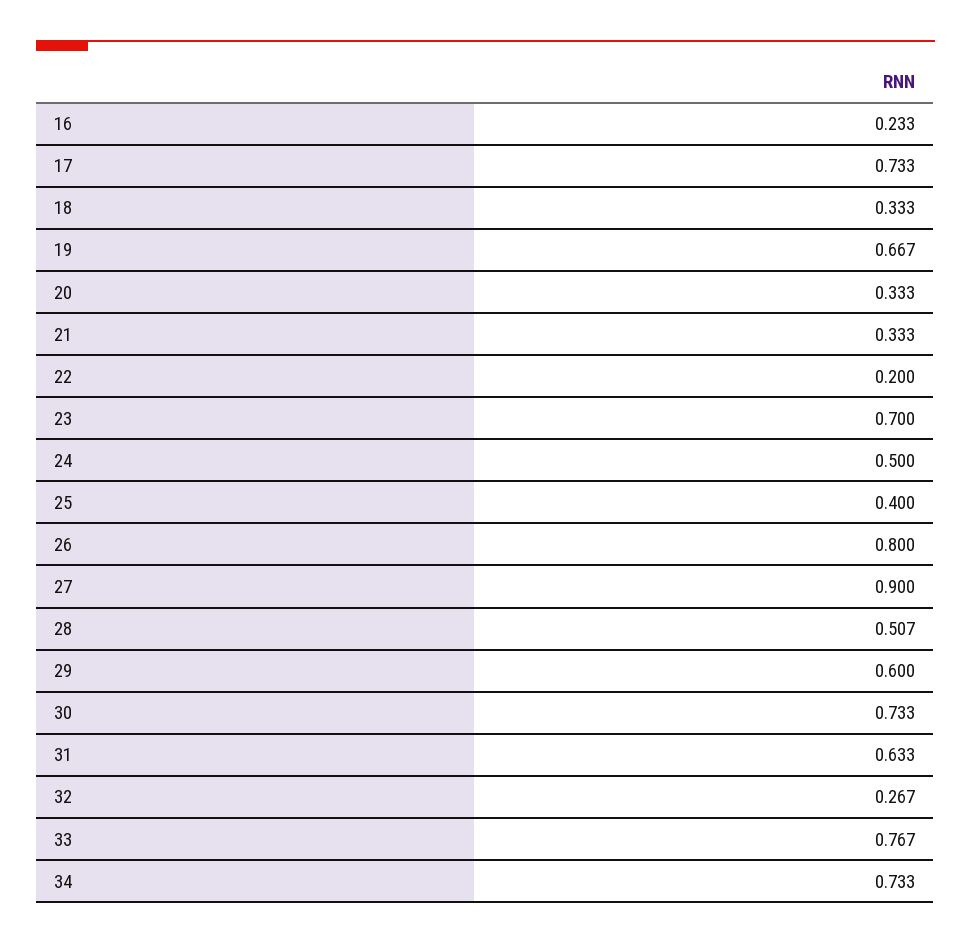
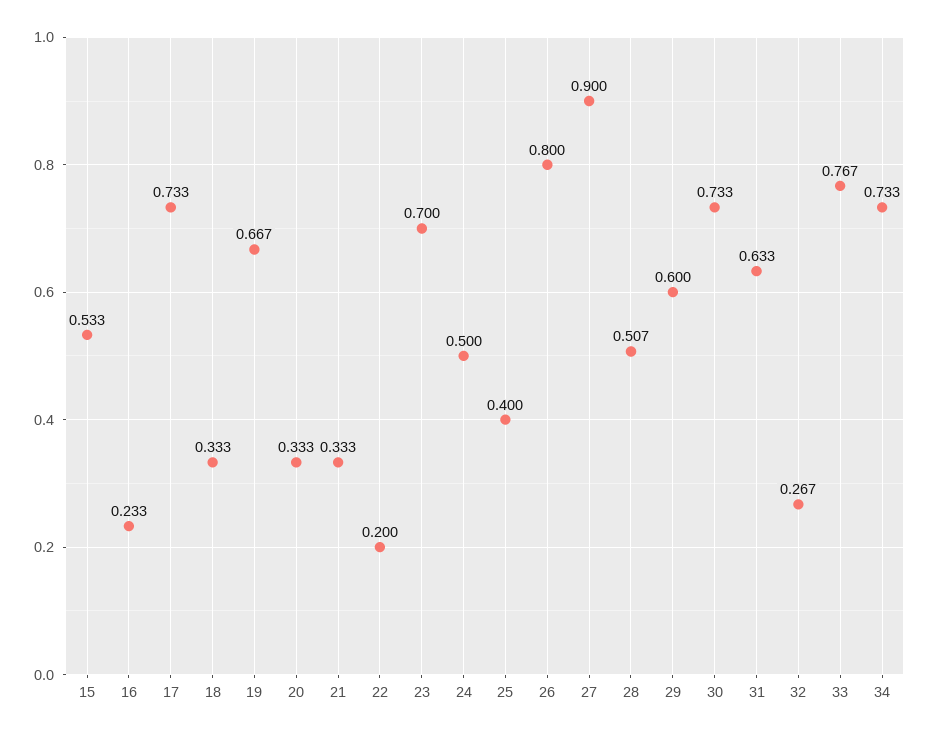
  {
    "16": 0.233,
    "17": 0.733,
    "18": 0.333,
    "19": 0.667,
    "20": 0.333,
    "21": 0.333,
    "22": 0.2,
    "23": 0.7,
    "24": 0.5,
    "25": 0.4,
    "26": 0.8,
    "27": 0.9,
    "28": 0.507,
    "29": 0.6,
    "30": 0.733,
    "31": 0.633,
    "32": 0.267,
    "33": 0.767,
-   "34": 0.733
+   "34": 0.733,
+   "15": 0.533
  }

